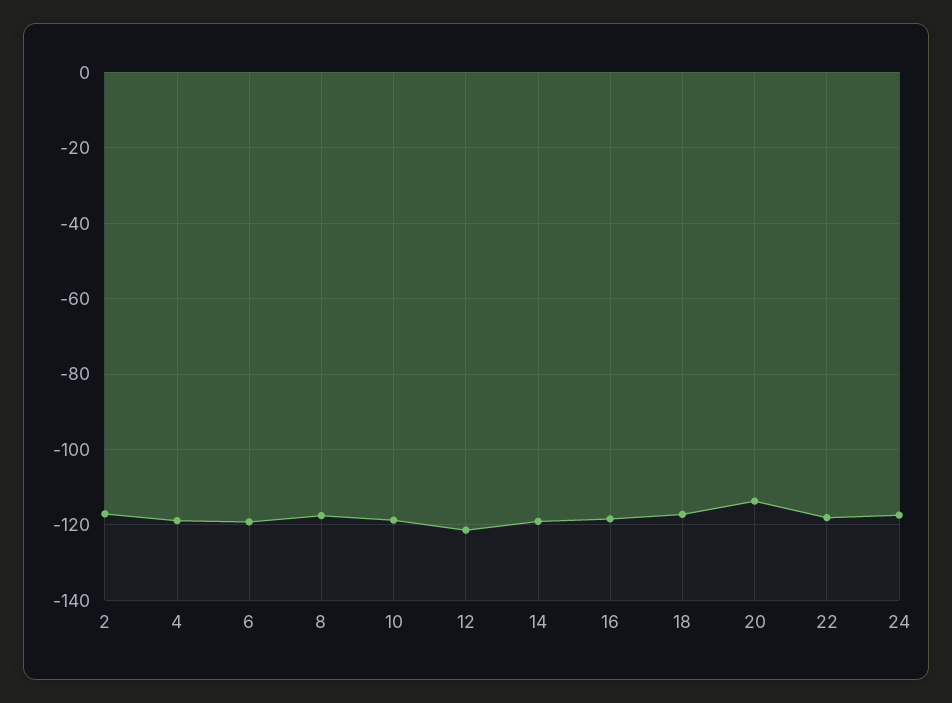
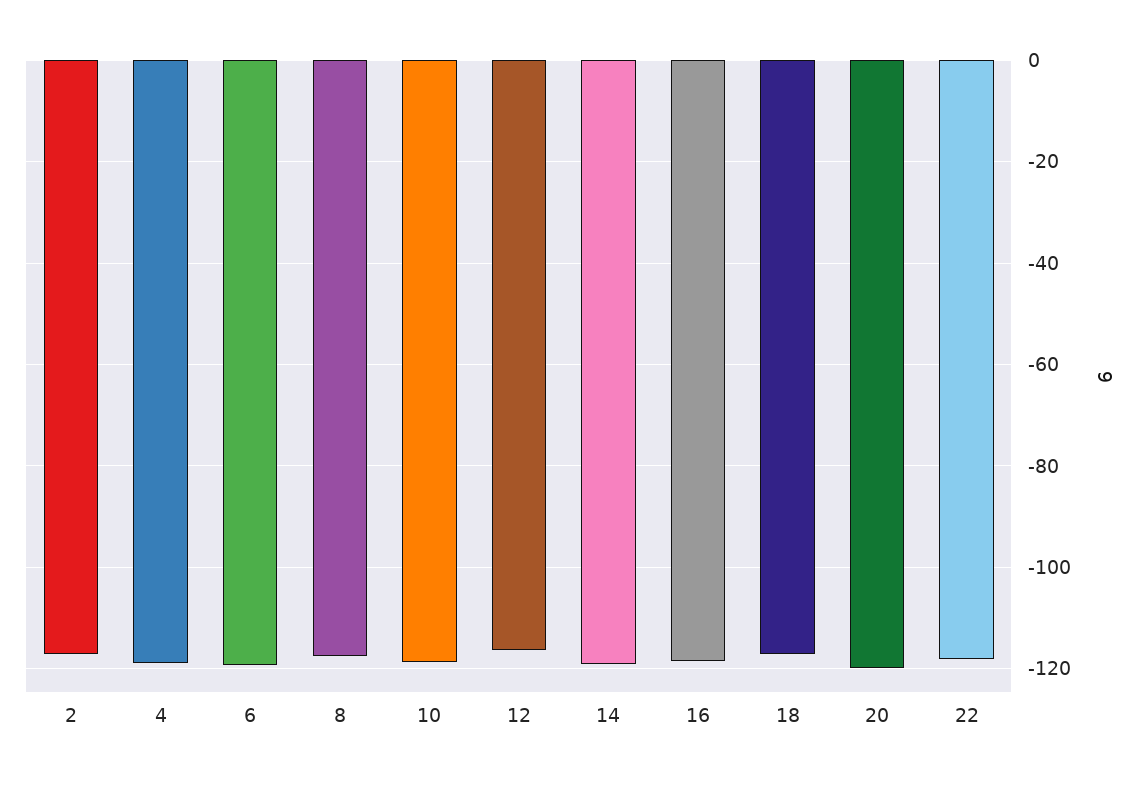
  {
    "2": -118,
    "4": -118,
    "6": -120,
    "8": -118,
    "10": -118,
-   "12": -122,
+   "12": -116,
    "14": -120,
    "16": -118,
    "18": -118,
-   "20": -114,
+   "20": -120,
-   "22": -118,
+   "22": -118
-   "24": -118
  }

